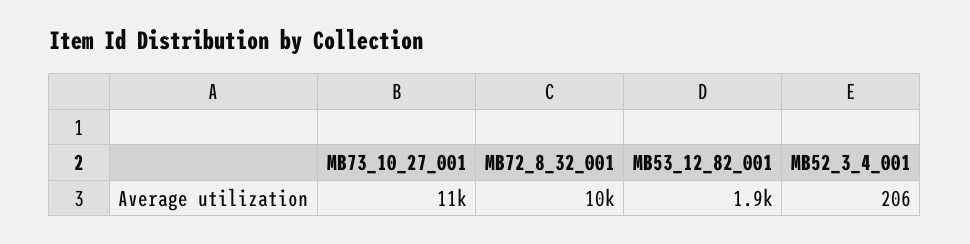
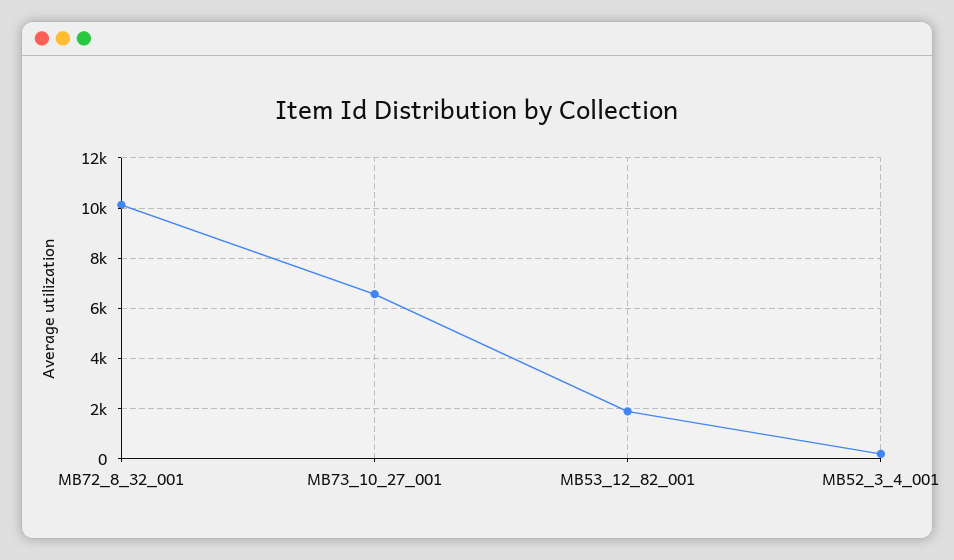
  {
-   "MB73_10_27_001": 11000,
+   "MB73_10_27_001": 6500,
    "MB72_8_32_001": 10000,
    "MB53_12_82_001": 1900,
    "MB52_3_4_001": 206
  }

